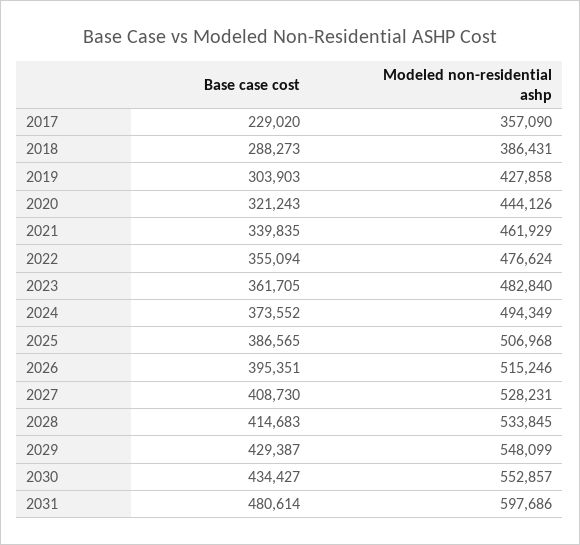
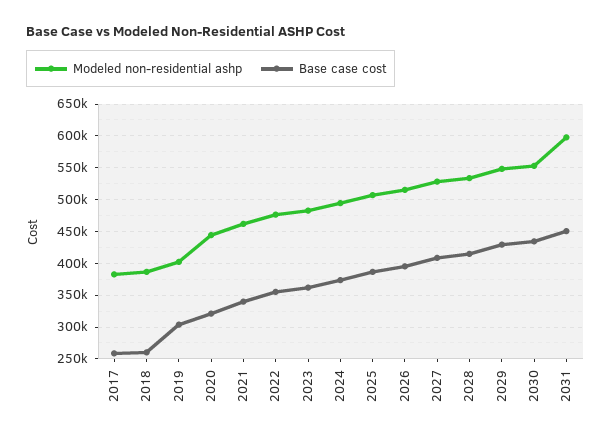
  {
    "Base case cost": {
-     "2017": 229020,
+     "2017": 260000,
-     "2018": 288273,
+     "2018": 260000,
      "2019": 303903,
      "2020": 321243,
      "2021": 339835,
      "2022": 355094,
      "2023": 361705,
      "2024": 373552,
      "2025": 386565,
      "2026": 395351,
      "2027": 408730,
      "2028": 414683,
      "2029": 429387,
      "2030": 434427,
-     "2031": 480614
+     "2031": 450000
    },
    "Modeled non-residential ashp": {
-     "2017": 357090,
+     "2017": 380000,
      "2018": 386431,
-     "2019": 427858,
+     "2019": 400000,
      "2020": 444126,
      "2021": 461929,
      "2022": 476624,
      "2023": 482840,
      "2024": 494349,
      "2025": 506968,
      "2026": 515246,
      "2027": 528231,
      "2028": 533845,
      "2029": 548099,
      "2030": 552857,
      "2031": 597686
    }
  }

